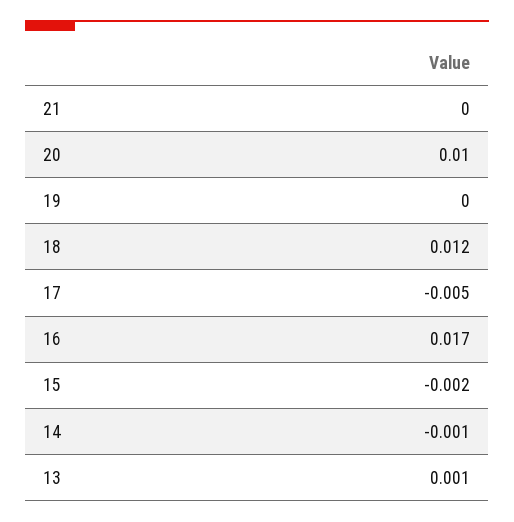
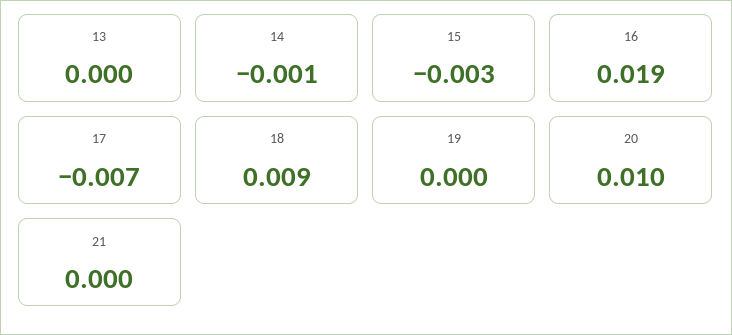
  {
    "21": 0,
    "20": 0.01,
    "19": 0,
-   "18": 0.012,
+   "18": 0.009,
-   "17": -0.005,
+   "17": -0.007,
-   "16": 0.017,
+   "16": 0.019,
-   "15": -0.002,
+   "15": -0.003,
    "14": -0.001,
-   "13": 0.001
+   "13": 0
  }

